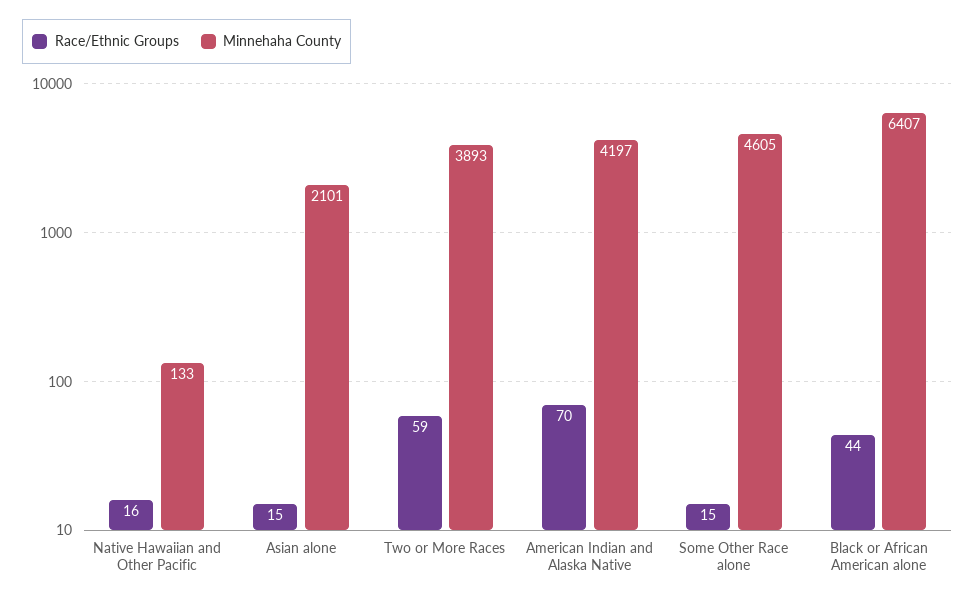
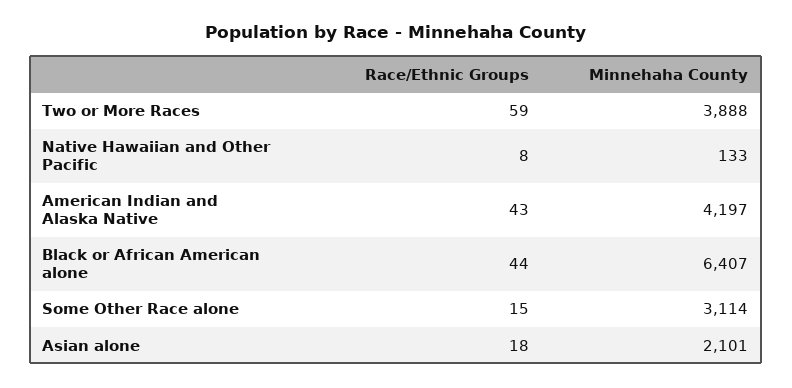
  {
    "Race/Ethnic Groups": {
-     "Native Hawaiian and Other Pacific": 16,
+     "Native Hawaiian and Other Pacific": 8,
-     "Asian alone": 15,
+     "Asian alone": 18,
      "Two or More Races": 59,
-     "American Indian and Alaska Native": 70,
+     "American Indian and Alaska Native": 43,
      "Some Other Race alone": 15,
      "Black or African American alone": 44
    },
    "Minnehaha County": {
      "Native Hawaiian and Other Pacific": 133,
      "Asian alone": 2101,
-     "Two or More Races": 3893,
+     "Two or More Races": 3888,
      "American Indian and Alaska Native": 4197,
-     "Some Other Race alone": 4605,
+     "Some Other Race alone": 3114,
      "Black or African American alone": 6407
    }
  }

